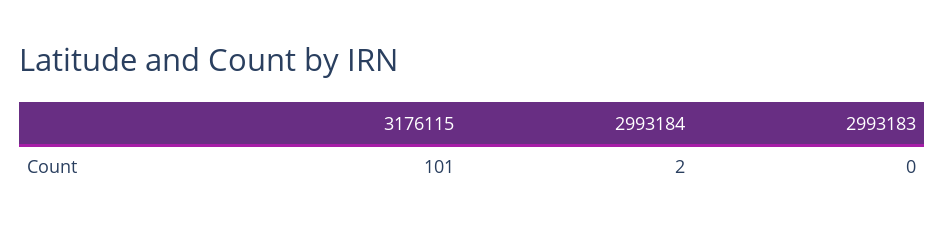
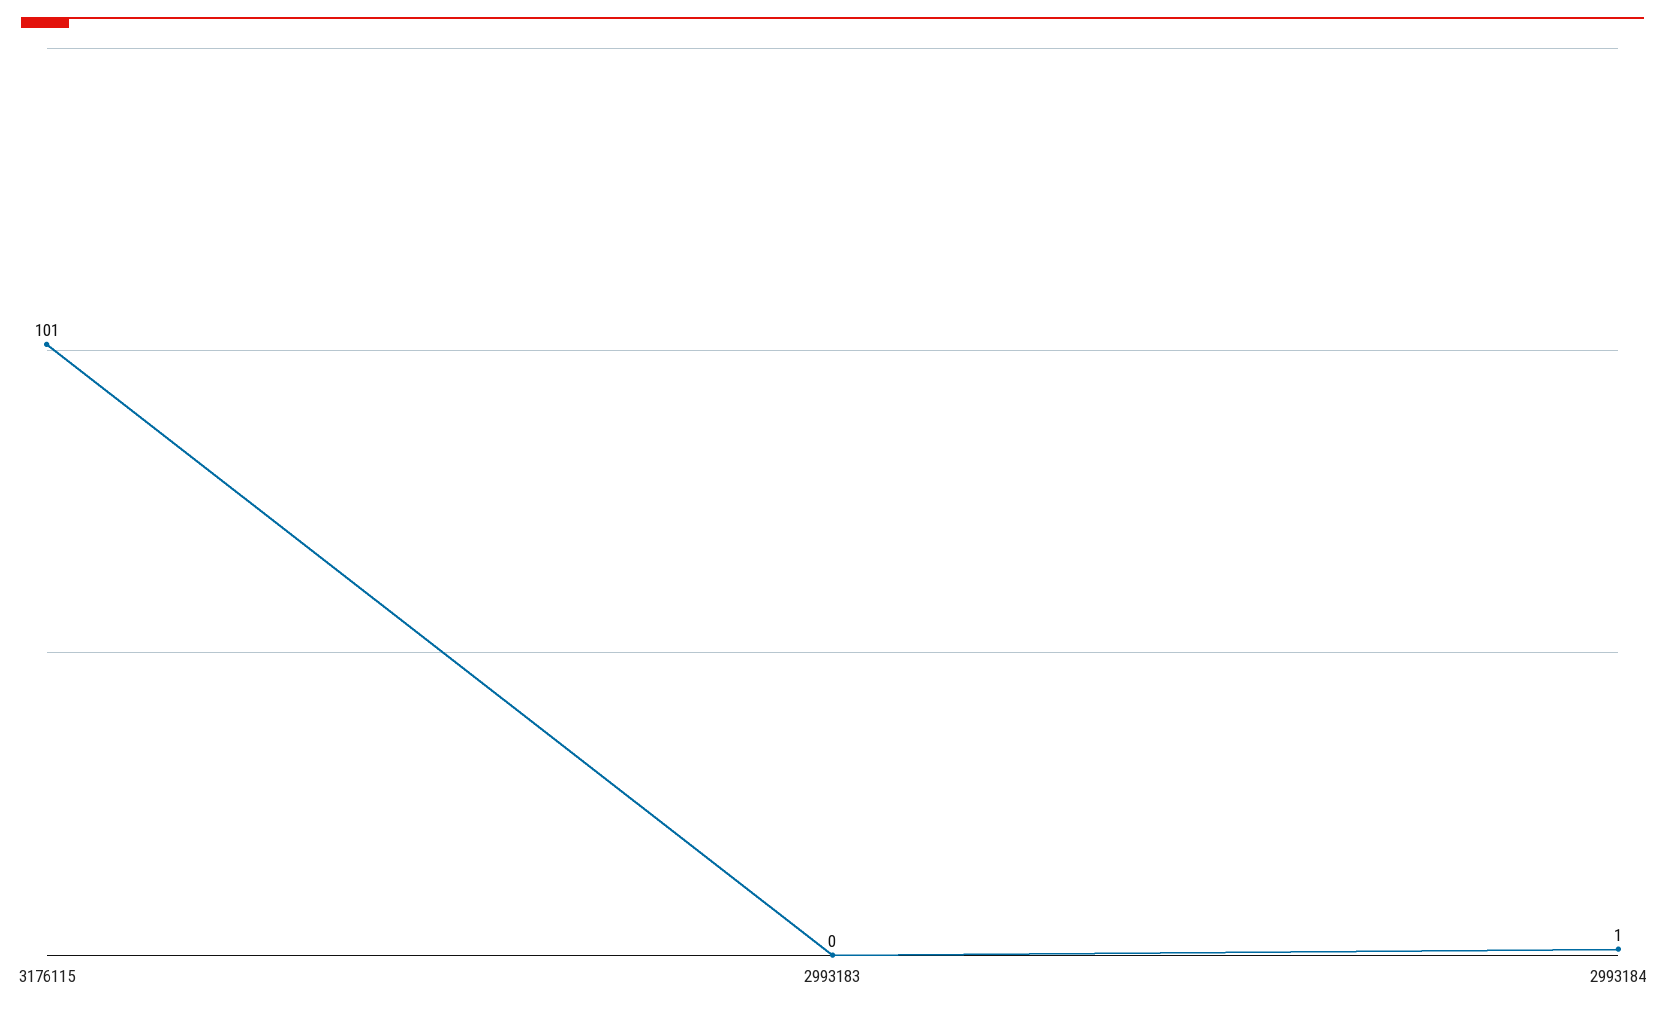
  {
    "3176115": 101,
-   "2993184": 2,
+   "2993184": 1,
    "2993183": 0
  }

